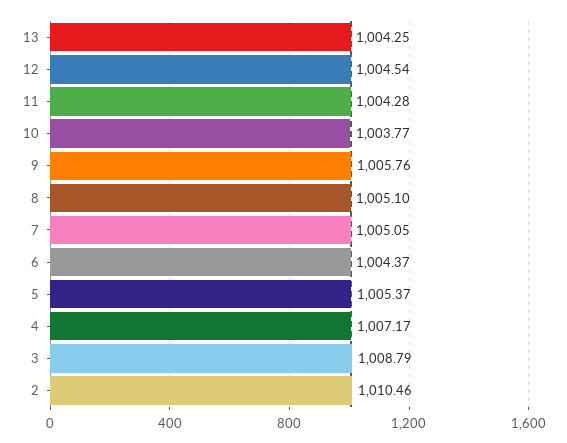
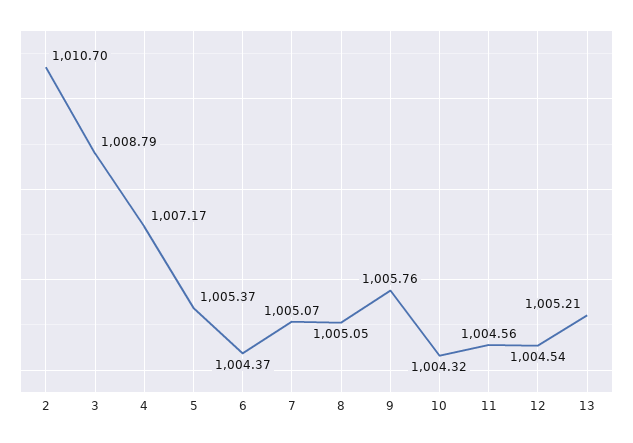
  {
-   "13": 1004.25,
+   "13": 1005.21,
    "12": 1004.54,
-   "11": 1004.28,
+   "11": 1004.56,
-   "10": 1003.77,
+   "10": 1004.32,
    "9": 1005.76,
-   "8": 1005.1,
+   "8": 1005.05,
-   "7": 1005.05,
+   "7": 1005.07,
    "6": 1004.37,
    "5": 1005.37,
    "4": 1007.17,
    "3": 1008.79,
-   "2": 1010.46
+   "2": 1010.7
  }

